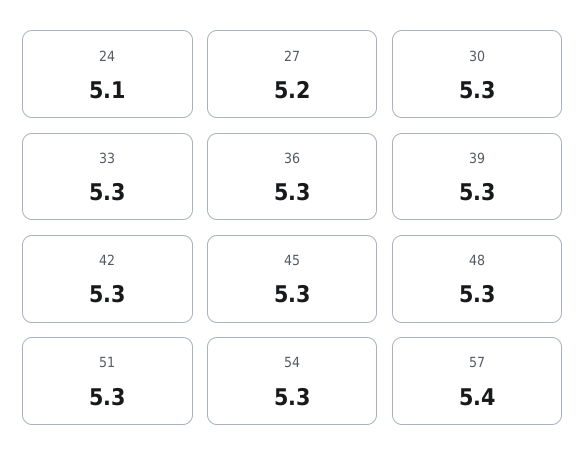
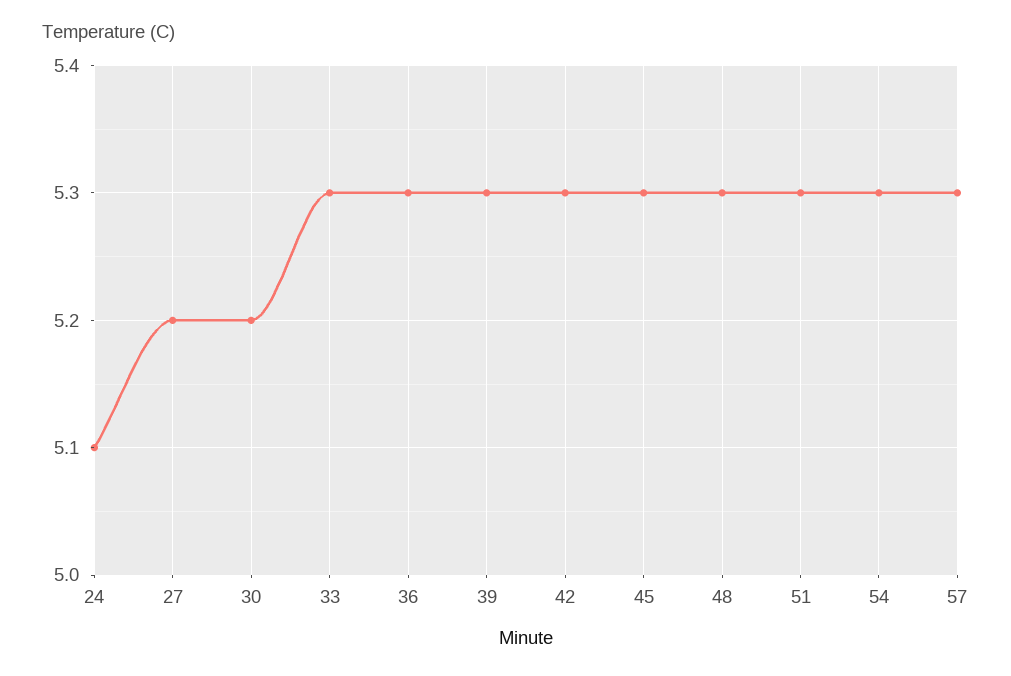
  {
    "24": 5.1,
    "27": 5.2,
-   "30": 5.3,
+   "30": 5.2,
    "33": 5.3,
    "36": 5.3,
    "39": 5.3,
    "42": 5.3,
    "45": 5.3,
    "48": 5.3,
    "51": 5.3,
    "54": 5.3,
-   "57": 5.4
+   "57": 5.3
  }

